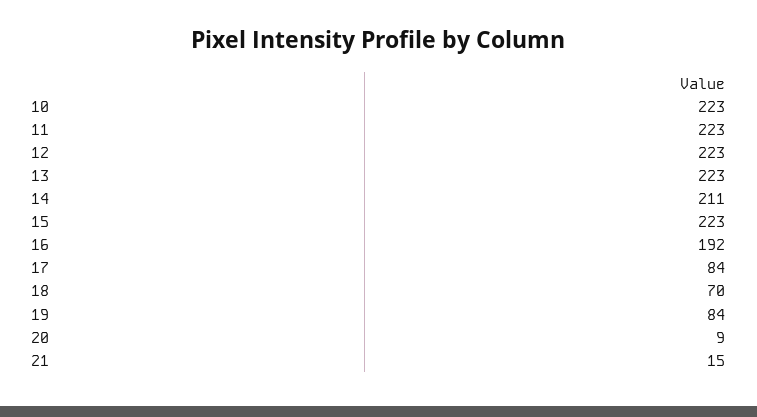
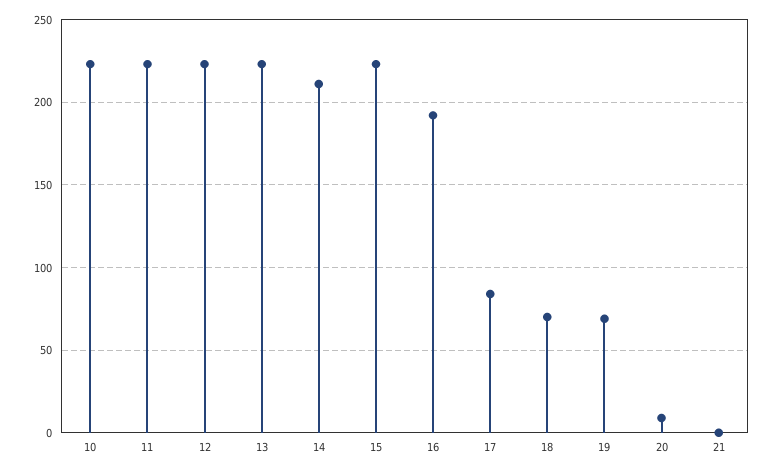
  {
    "10": 223,
    "11": 223,
    "12": 223,
    "13": 223,
    "14": 211,
    "15": 223,
    "16": 192,
    "17": 84,
    "18": 70,
-   "19": 84,
+   "19": 70,
    "20": 9,
-   "21": 15
+   "21": 0
  }

